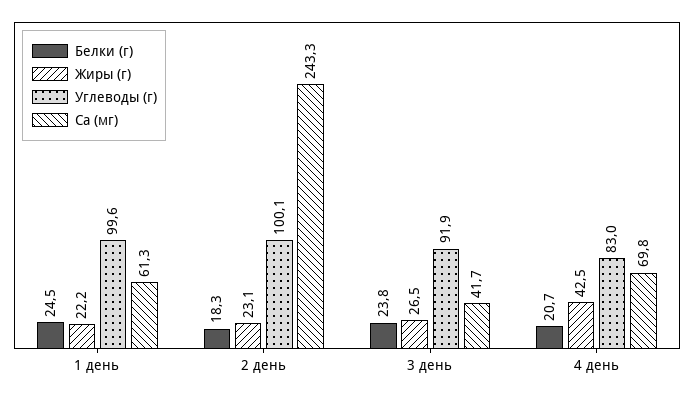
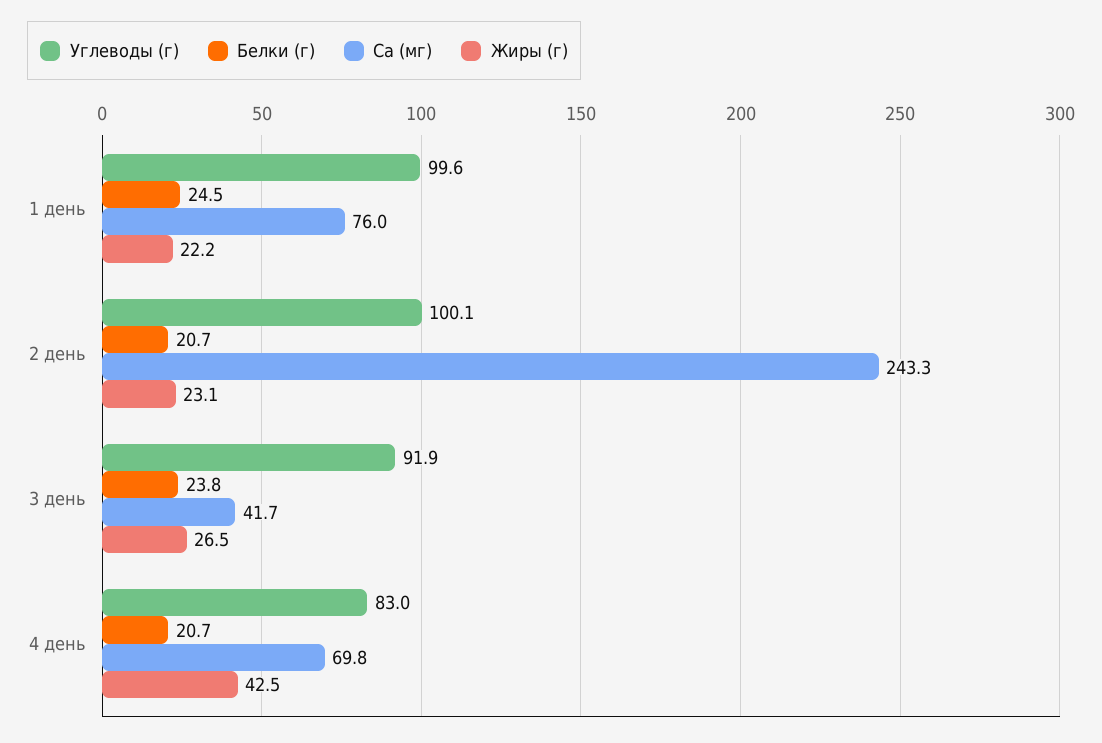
  {
    "Белки (г)": {
      "1 день": 24.5,
-     "2 день": 18.3,
+     "2 день": 20.7,
      "3 день": 23.8,
      "4 день": 20.7
    },
    "Жиры (г)": {
      "1 день": 22.2,
      "2 день": 23.1,
      "3 день": 26.5,
      "4 день": 42.5
    },
    "Углеводы (г)": {
      "1 день": 99.6,
      "2 день": 100.1,
      "3 день": 91.9,
      "4 день": 83
    },
    "Ca (мг)": {
-     "1 день": 61.3,
+     "1 день": 76,
      "2 день": 243.3,
      "3 день": 41.7,
      "4 день": 69.8
    }
  }

